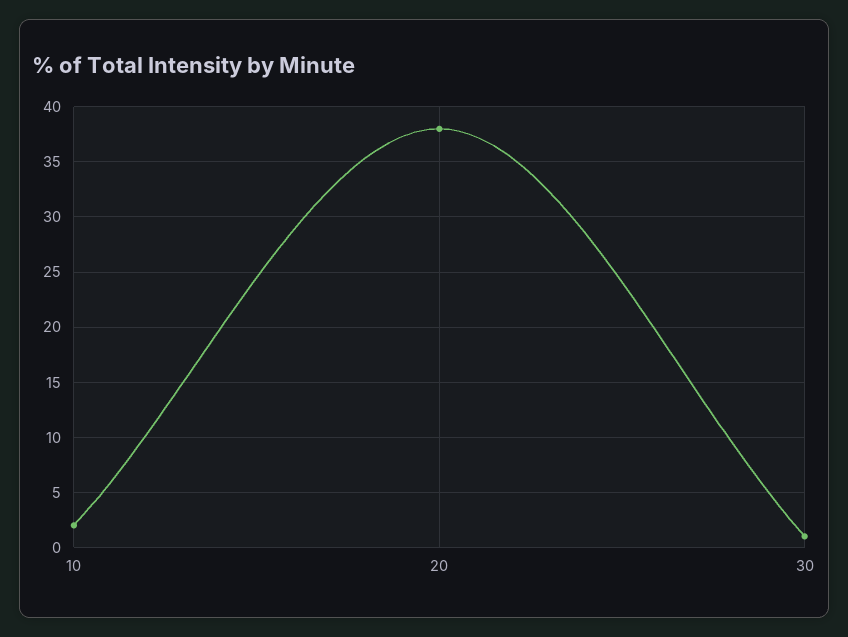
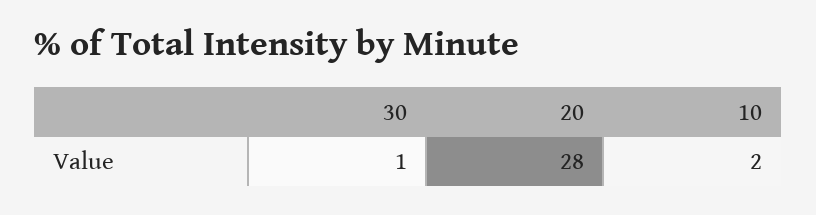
  {
    "10": 2,
-   "20": 38,
+   "20": 28,
    "30": 1
  }

